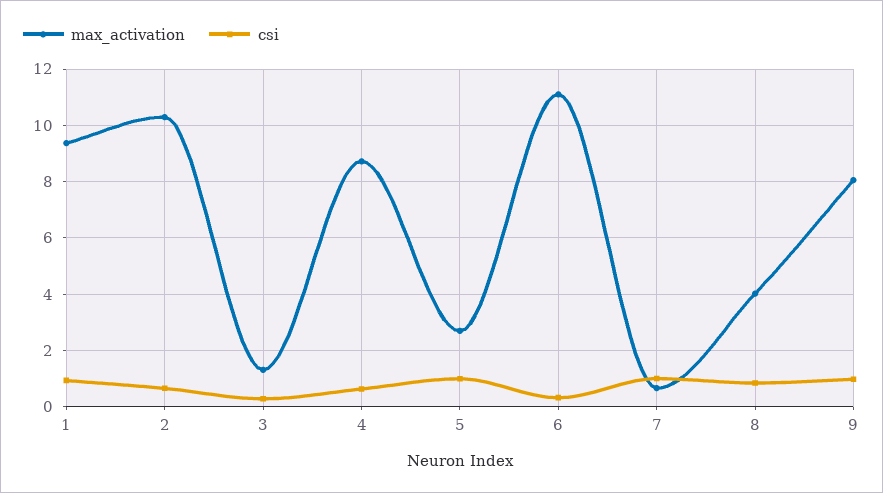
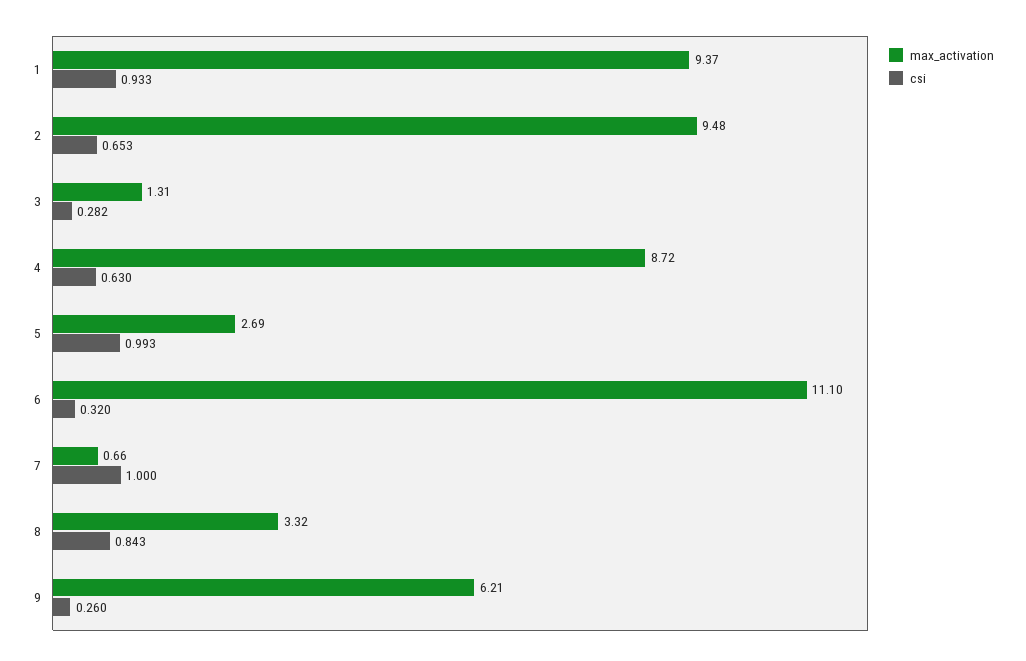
  {
    "max_activation": {
      "1": 9.37,
-     "2": 10.25,
+     "2": 9.48,
      "3": 1.31,
      "4": 8.72,
      "5": 2.69,
      "6": 11.1,
      "7": 0.66,
-     "8": 4,
+     "8": 3.32,
-     "9": 8
+     "9": 6.21
    },
    "csi": {
      "1": 0.933,
      "2": 0.653,
      "3": 0.282,
      "4": 0.63,
      "5": 0.993,
      "6": 0.32,
      "7": 1,
      "8": 0.843,
-     "9": 1
+     "9": 0.26
    }
  }

